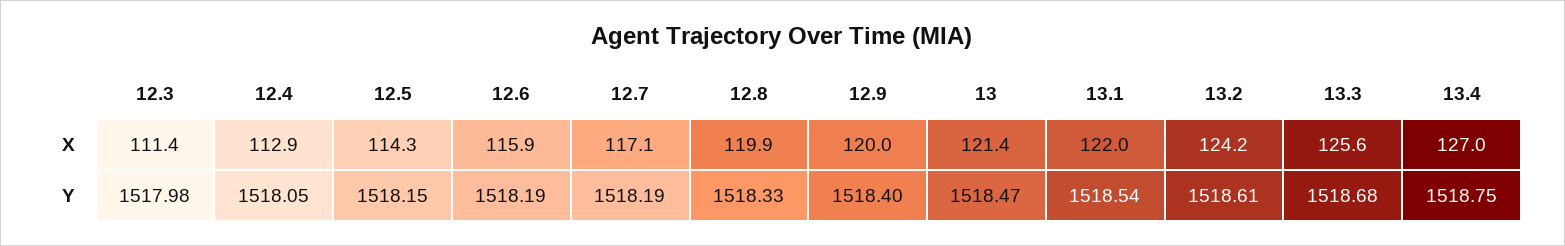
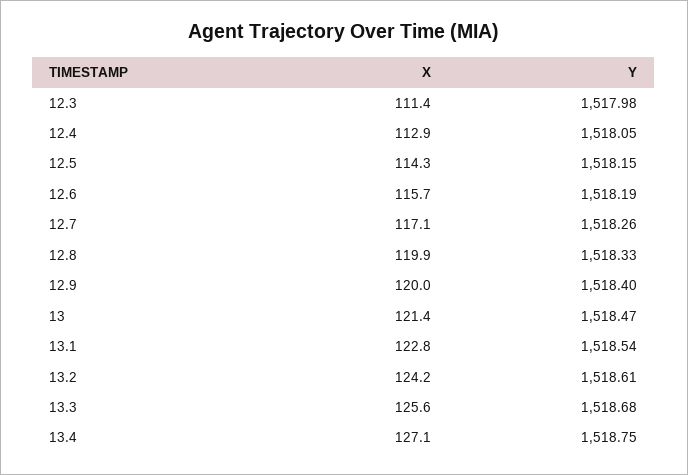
  {
    "12.3": {
      "X": 111.4,
      "Y": 1517.98
    },
    "12.4": {
      "X": 112.9,
      "Y": 1518.05
    },
    "12.5": {
      "X": 114.3,
      "Y": 1518.15
    },
    "12.6": {
-     "X": 115.9,
+     "X": 115.7,
      "Y": 1518.19
    },
    "12.7": {
      "X": 117.1,
-     "Y": 1518.19
+     "Y": 1518.26
    },
    "12.8": {
      "X": 119.9,
      "Y": 1518.33
    },
    "12.9": {
      "X": 120,
      "Y": 1518.4
    },
    "13": {
      "X": 121.4,
      "Y": 1518.47
    },
    "13.1": {
-     "X": 122,
+     "X": 122.8,
      "Y": 1518.54
    },
    "13.2": {
      "X": 124.2,
      "Y": 1518.61
    },
    "13.3": {
      "X": 125.6,
      "Y": 1518.68
    },
    "13.4": {
-     "X": 127,
+     "X": 127.1,
      "Y": 1518.75
    }
  }

